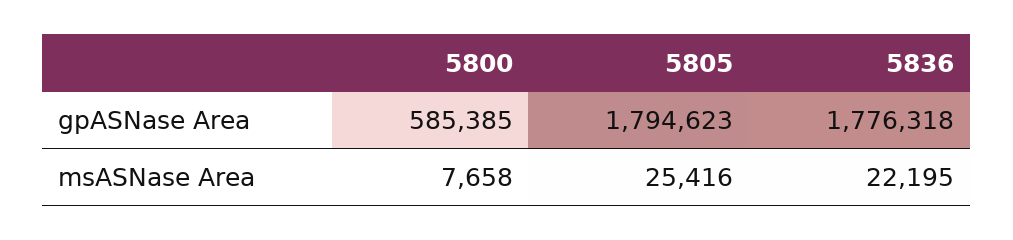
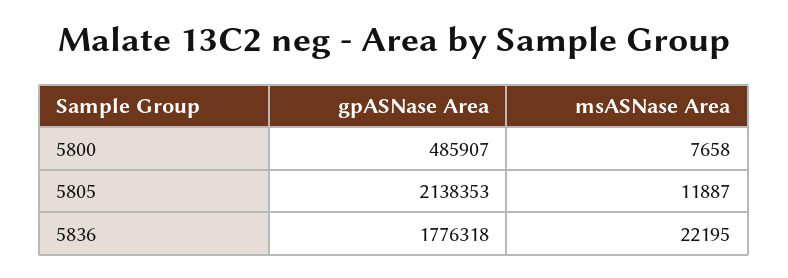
  {
    "5800": {
-     "gpASNase Area": 585385,
+     "gpASNase Area": 485907,
      "msASNase Area": 7658
    },
    "5805": {
-     "gpASNase Area": 1794623,
+     "gpASNase Area": 2138353,
-     "msASNase Area": 25416
+     "msASNase Area": 11887
    },
    "5836": {
      "gpASNase Area": 1776318,
      "msASNase Area": 22195
    }
  }

